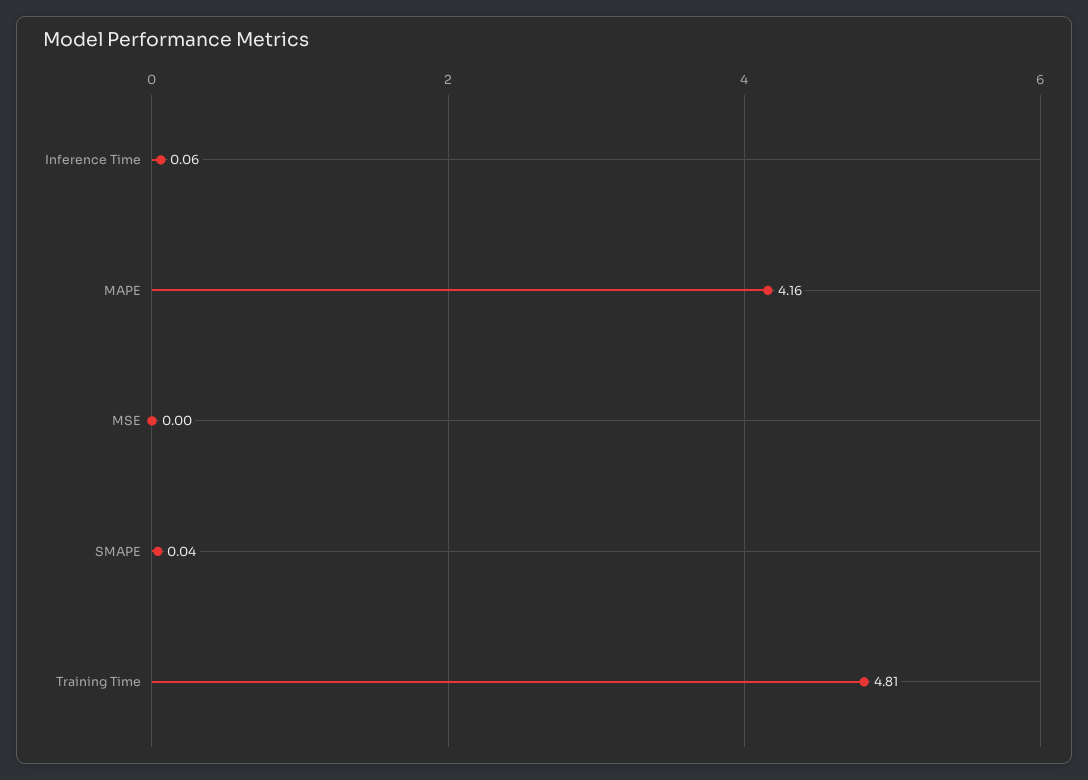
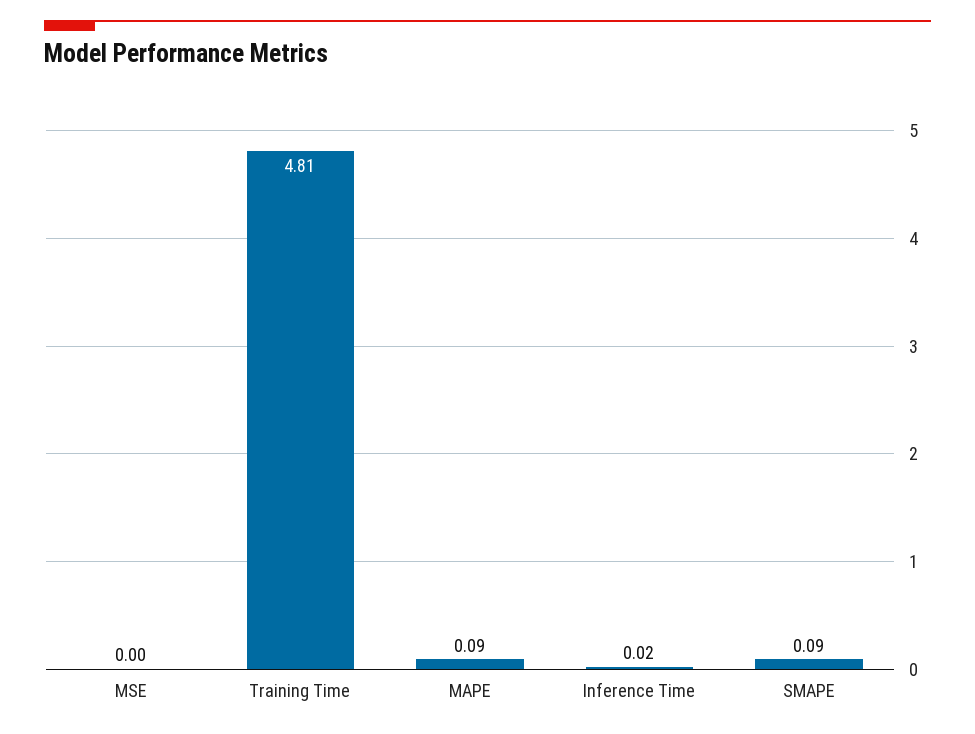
  {
-   "Inference Time": 0.06,
+   "Inference Time": 0.02,
-   "MAPE": 4.16,
+   "MAPE": 0.09,
    "MSE": 0,
-   "SMAPE": 0.04,
+   "SMAPE": 0.09,
    "Training Time": 4.81
  }

